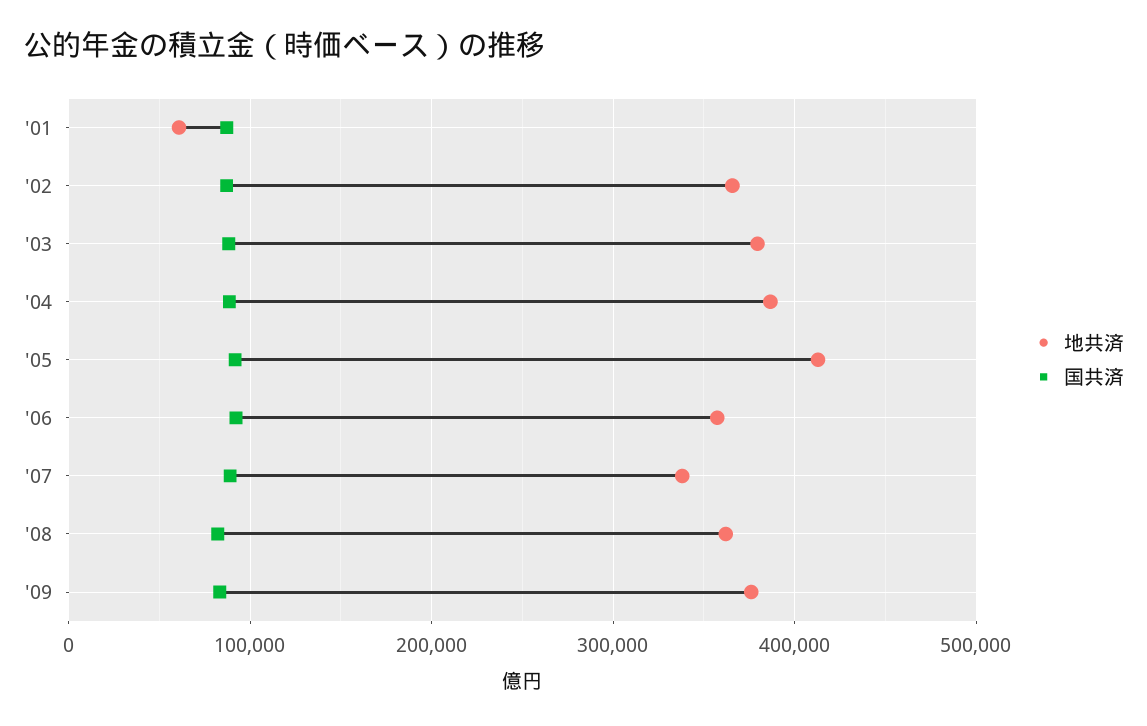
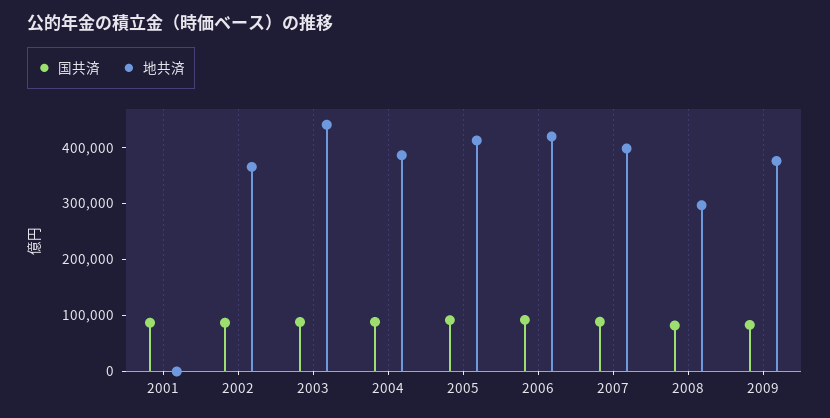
  {
    "地共済": {
-     "'01": 60000,
+     "'01": 0,
      "'02": 370000,
-     "'03": 380000,
+     "'03": 440000,
      "'04": 390000,
      "'05": 410000,
-     "'06": 360000,
+     "'06": 420000,
-     "'07": 340000,
+     "'07": 400000,
-     "'08": 360000,
+     "'08": 300000,
      "'09": 380000
    },
    "国共済": {
      "'01": 90000,
      "'02": 90000,
      "'03": 90000,
      "'04": 90000,
      "'05": 90000,
      "'06": 90000,
      "'07": 90000,
      "'08": 80000,
      "'09": 80000
    }
  }

